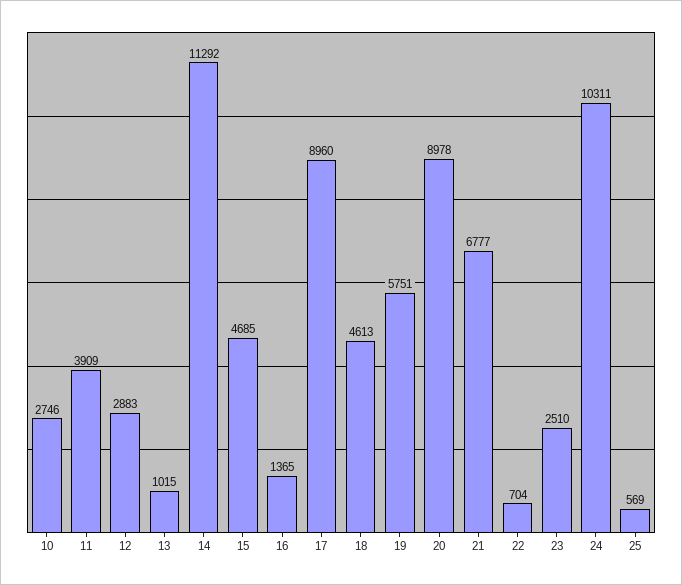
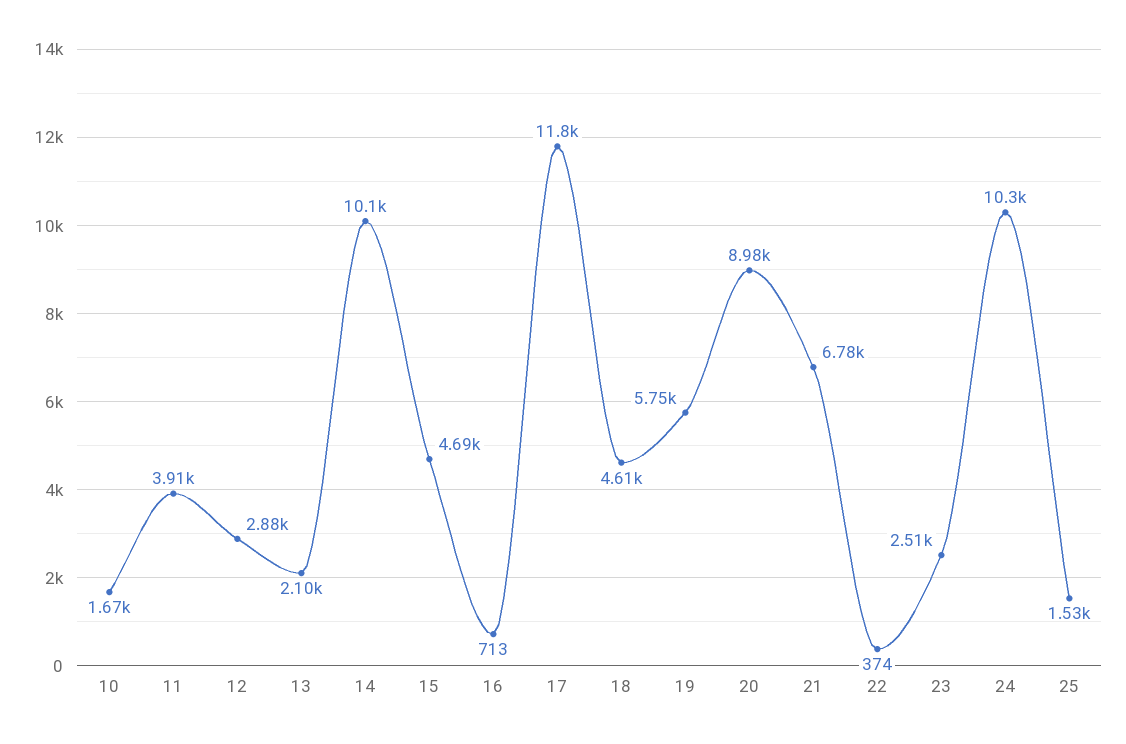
  {
-   "10": 2746,
+   "10": 1670,
    "11": 3909,
    "12": 2883,
-   "13": 1015,
+   "13": 2100,
-   "14": 11292,
+   "14": 10100,
    "15": 4685,
-   "16": 1365,
+   "16": 713,
-   "17": 8960,
+   "17": 11800,
    "18": 4613,
    "19": 5751,
    "20": 8978,
    "21": 6777,
-   "22": 704,
+   "22": 374,
    "23": 2510,
    "24": 10311,
-   "25": 569
+   "25": 1530
  }

